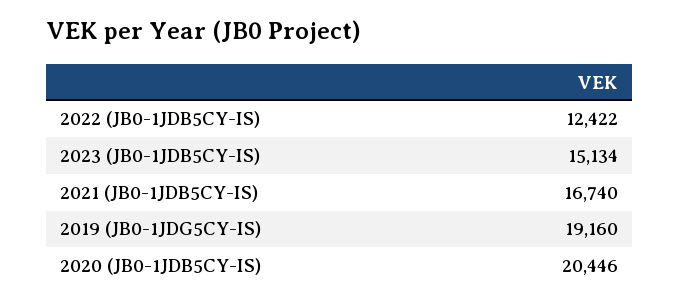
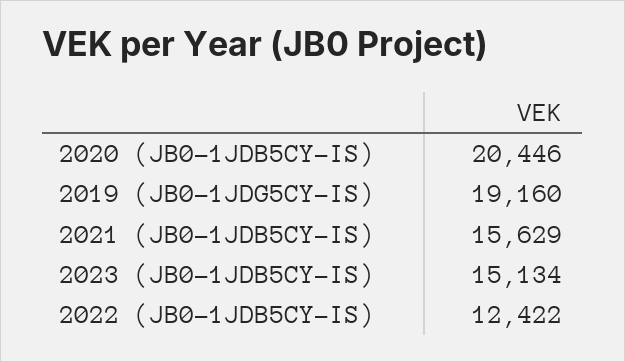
  {
    "2022 (JB0-1JDB5CY-IS)": 12422,
    "2023 (JB0-1JDB5CY-IS)": 15134,
-   "2021 (JB0-1JDB5CY-IS)": 16740,
+   "2021 (JB0-1JDB5CY-IS)": 15629,
    "2019 (JB0-1JDG5CY-IS)": 19160,
    "2020 (JB0-1JDB5CY-IS)": 20446
  }

